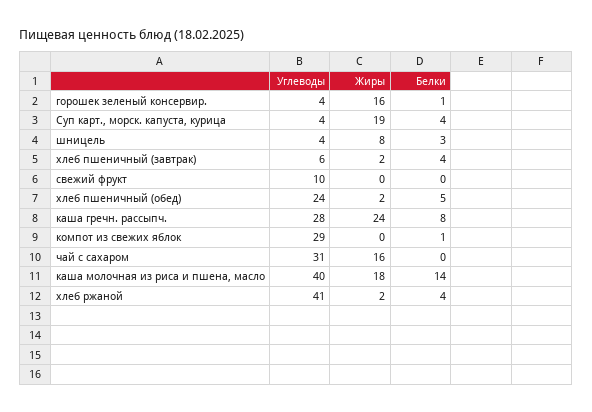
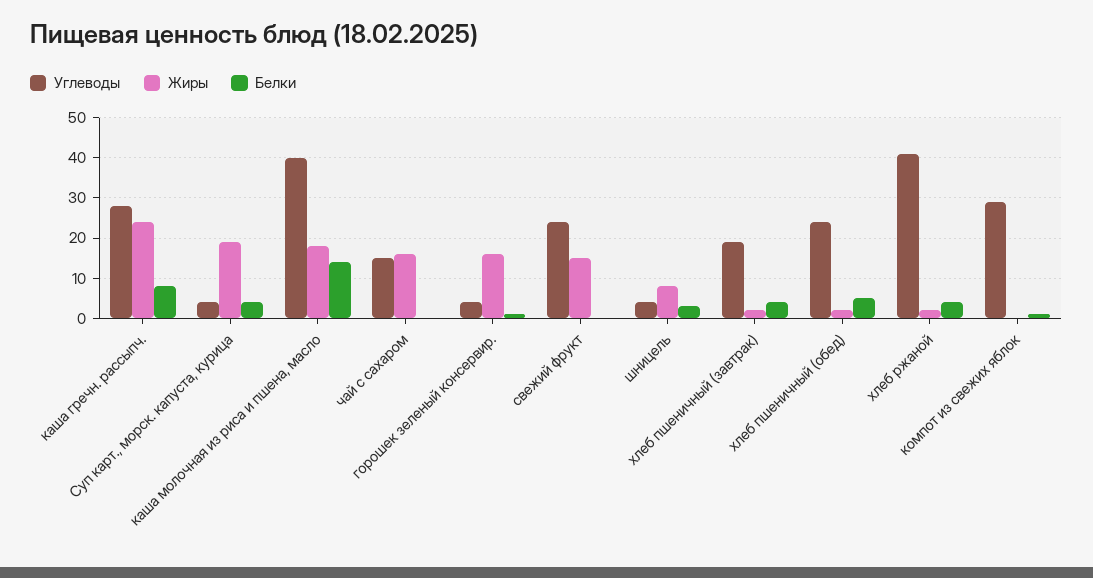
  {
    "Углеводы": {
      "горошек зеленый консервир.": 4,
      "Суп карт., морск. капуста, курица": 4,
      "шницель": 4,
-     "хлеб пшеничный (завтрак)": 6,
+     "хлеб пшеничный (завтрак)": 20,
-     "свежий фрукт": 10,
+     "свежий фрукт": 25,
      "хлеб пшеничный (обед)": 24,
      "каша гречн. рассыпч.": 28,
      "компот из свежих яблок": 29,
-     "чай с сахаром": 31,
+     "чай с сахаром": 15,
      "каша молочная из риса и пшена, масло": 40,
      "хлеб ржаной": 41
    },
    "Жиры": {
      "горошек зеленый консервир.": 16,
      "Суп карт., морск. капуста, курица": 19,
      "шницель": 8,
      "хлеб пшеничный (завтрак)": 2,
-     "свежий фрукт": 0,
+     "свежий фрукт": 15,
      "хлеб пшеничный (обед)": 2,
      "каша гречн. рассыпч.": 24,
      "компот из свежих яблок": 0,
      "чай с сахаром": 16,
      "каша молочная из риса и пшена, масло": 18,
      "хлеб ржаной": 2
    },
    "Белки": {
      "горошек зеленый консервир.": 1,
      "Суп карт., морск. капуста, курица": 4,
      "шницель": 3,
      "хлеб пшеничный (завтрак)": 4,
      "свежий фрукт": 0,
      "хлеб пшеничный (обед)": 5,
      "каша гречн. рассыпч.": 8,
      "компот из свежих яблок": 1,
      "чай с сахаром": 0,
      "каша молочная из риса и пшена, масло": 14,
      "хлеб ржаной": 4
    }
  }

